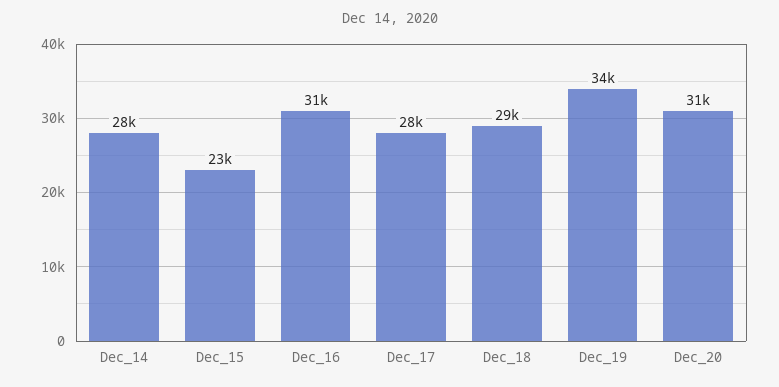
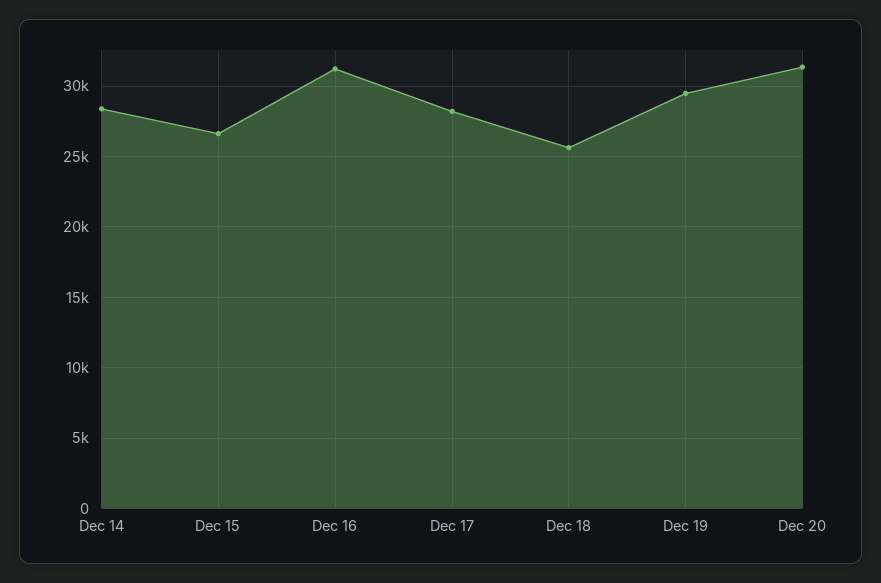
  {
    "Dec_14": 28000,
-   "Dec_15": 23000,
+   "Dec_15": 26500,
    "Dec_16": 31000,
    "Dec_17": 28000,
-   "Dec_18": 29000,
+   "Dec_18": 25500,
-   "Dec_19": 34000,
+   "Dec_19": 29500,
    "Dec_20": 31000
  }

